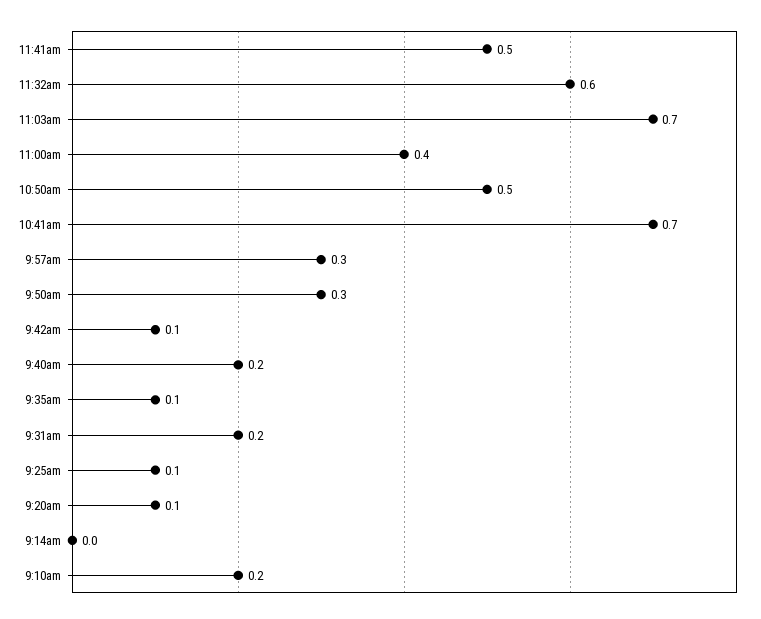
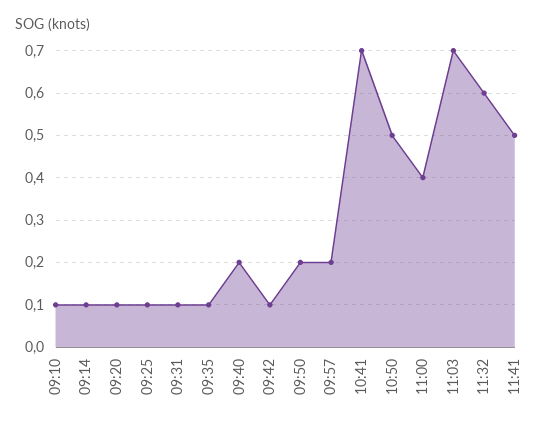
  {
    "11:41am": 0.5,
    "11:32am": 0.6,
    "11:03am": 0.7,
    "11:00am": 0.4,
    "10:50am": 0.5,
    "10:41am": 0.7,
-   "9:57am": 0.3,
+   "9:57am": 0.2,
-   "9:50am": 0.3,
+   "9:50am": 0.2,
    "9:42am": 0.1,
    "9:40am": 0.2,
    "9:35am": 0.1,
-   "9:31am": 0.2,
+   "9:31am": 0.1,
    "9:25am": 0.1,
    "9:20am": 0.1,
-   "9:14am": 0,
+   "9:14am": 0.1,
-   "9:10am": 0.2
+   "9:10am": 0.1
  }

